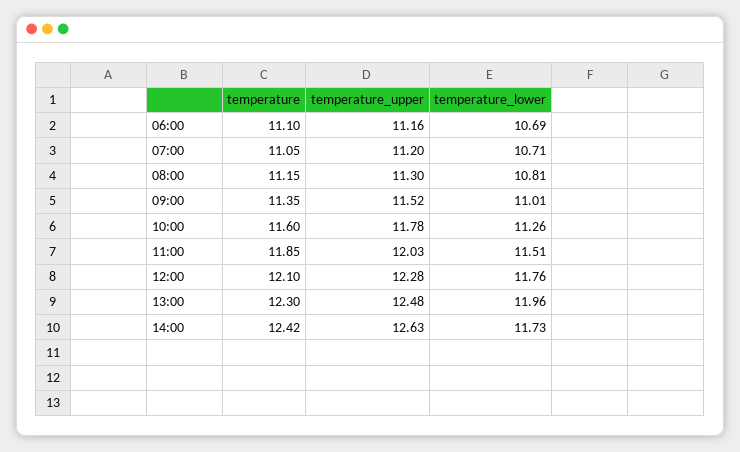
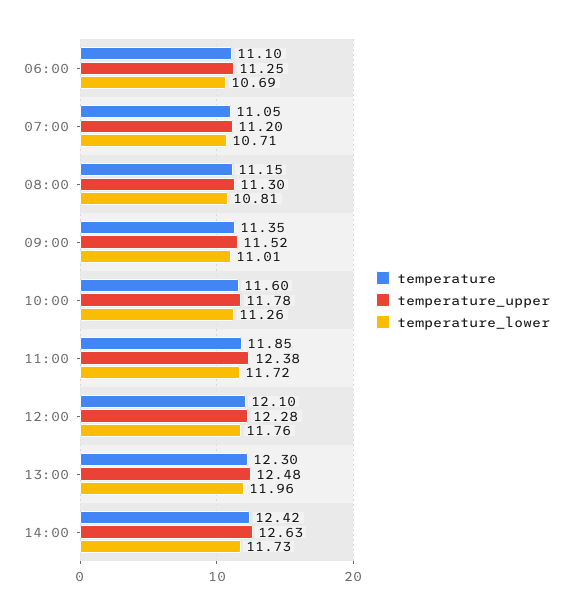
  {
    "temperature": {
      "06:00": 11.1,
      "07:00": 11.05,
      "08:00": 11.15,
      "09:00": 11.35,
      "10:00": 11.6,
      "11:00": 11.85,
      "12:00": 12.1,
      "13:00": 12.3,
      "14:00": 12.42
    },
    "temperature_upper": {
-     "06:00": 11.16,
+     "06:00": 11.25,
      "07:00": 11.2,
      "08:00": 11.3,
      "09:00": 11.52,
      "10:00": 11.78,
-     "11:00": 12.03,
+     "11:00": 12.38,
      "12:00": 12.28,
      "13:00": 12.48,
      "14:00": 12.63
    },
    "temperature_lower": {
      "06:00": 10.69,
      "07:00": 10.71,
      "08:00": 10.81,
      "09:00": 11.01,
      "10:00": 11.26,
-     "11:00": 11.51,
+     "11:00": 11.72,
      "12:00": 11.76,
      "13:00": 11.96,
      "14:00": 11.73
    }
  }

